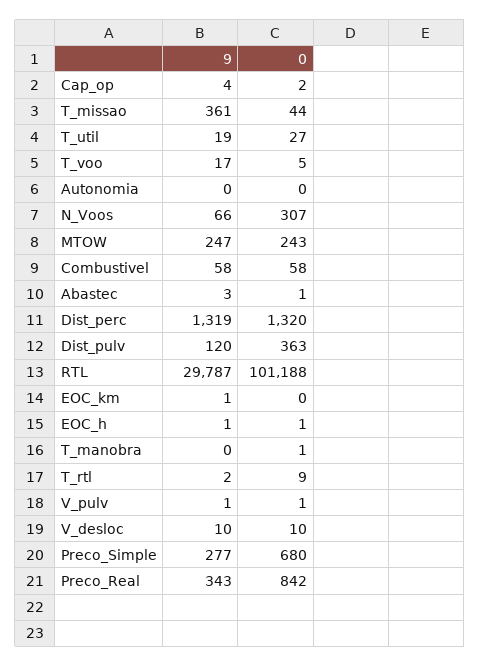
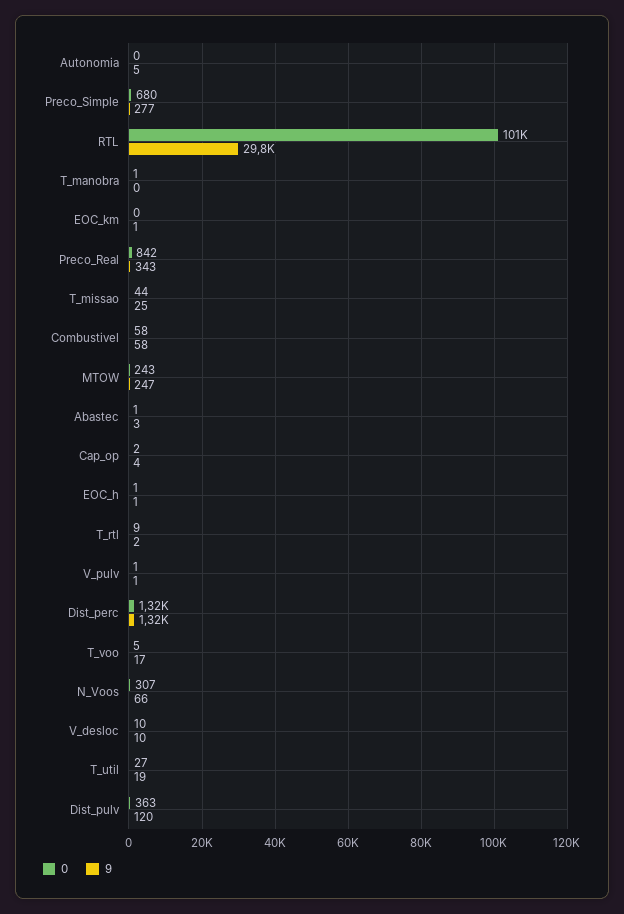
  {
    "9": {
      "Cap_op": 4,
-     "T_missao": 361,
+     "T_missao": 25,
      "T_util": 19,
      "T_voo": 17,
-     "Autonomia": 0,
+     "Autonomia": 5,
      "N_Voos": 66,
      "MTOW": 247,
      "Combustivel": 58,
      "Abastec": 3,
      "Dist_perc": 1319,
      "Dist_pulv": 120,
      "RTL": 29787,
      "EOC_km": 1,
      "EOC_h": 1,
      "T_manobra": 0,
      "T_rtl": 2,
      "V_pulv": 1,
      "V_desloc": 10,
      "Preco_Simple": 277,
      "Preco_Real": 343
    },
    "0": {
      "Cap_op": 2,
      "T_missao": 44,
      "T_util": 27,
      "T_voo": 5,
      "Autonomia": 0,
      "N_Voos": 307,
      "MTOW": 243,
      "Combustivel": 58,
      "Abastec": 1,
      "Dist_perc": 1320,
      "Dist_pulv": 363,
      "RTL": 101188,
      "EOC_km": 0,
      "EOC_h": 1,
      "T_manobra": 1,
      "T_rtl": 9,
      "V_pulv": 1,
      "V_desloc": 10,
      "Preco_Simple": 680,
      "Preco_Real": 842
    }
  }

